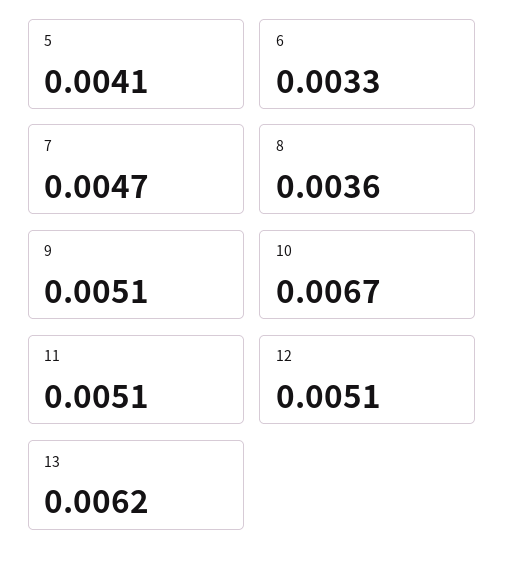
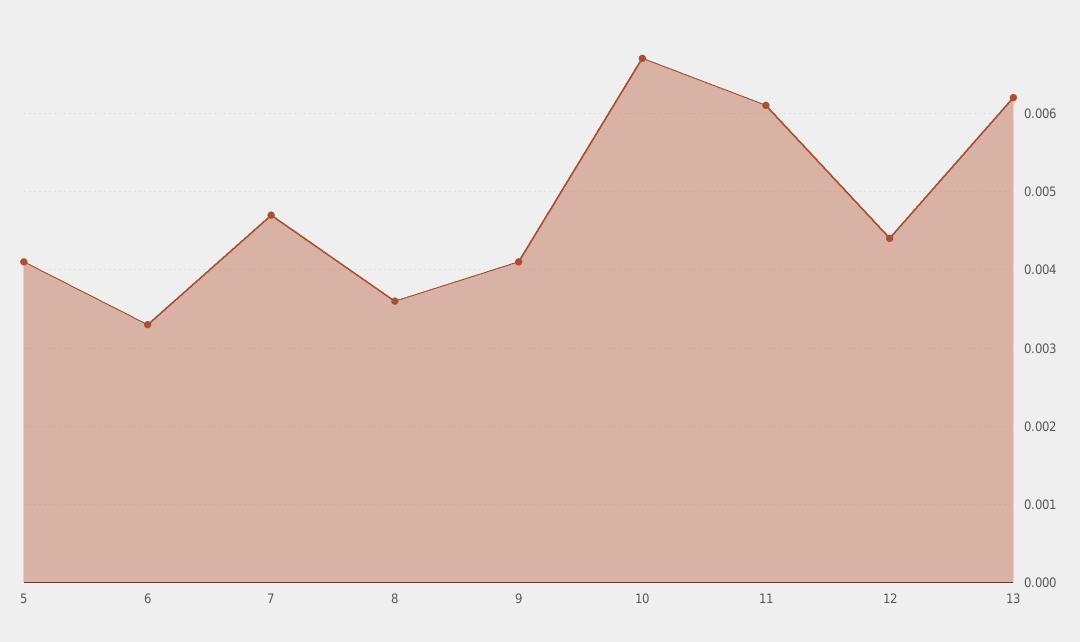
  {
    "5": 0.0041,
    "6": 0.0033,
    "7": 0.0047,
    "8": 0.0036,
-   "9": 0.0051,
+   "9": 0.0041,
    "10": 0.0067,
-   "11": 0.0051,
+   "11": 0.0061,
-   "12": 0.0051,
+   "12": 0.0044,
    "13": 0.0062
  }

